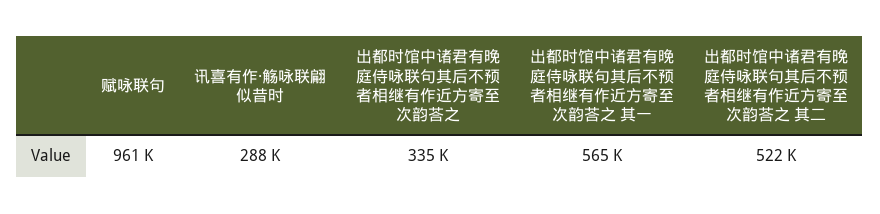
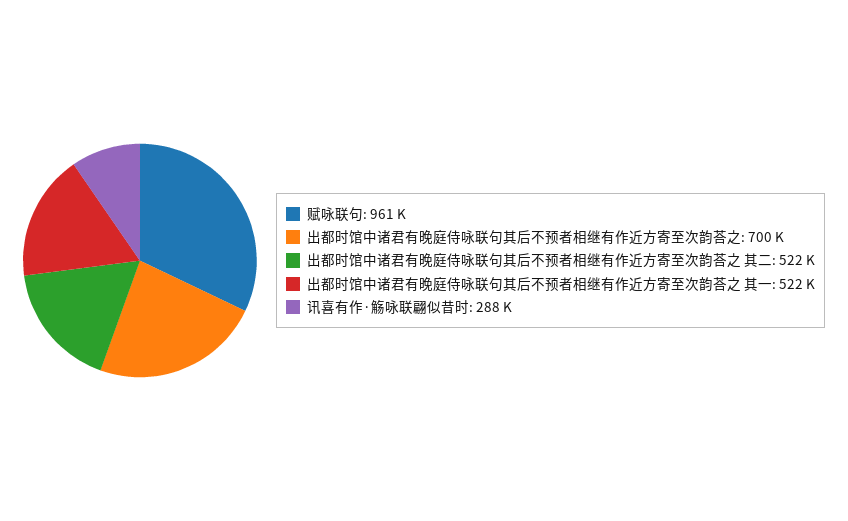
  {
    "赋咏联句": 961000,
    "讯喜有作·觞咏联翩似昔时": 288000,
-   "出都时馆中诸君有晚庭侍咏联句其后不预者相继有作近方寄至次韵荅之": 335000,
+   "出都时馆中诸君有晚庭侍咏联句其后不预者相继有作近方寄至次韵荅之": 700000,
-   "出都时馆中诸君有晚庭侍咏联句其后不预者相继有作近方寄至次韵荅之 其一": 565000,
+   "出都时馆中诸君有晚庭侍咏联句其后不预者相继有作近方寄至次韵荅之 其一": 522000,
    "出都时馆中诸君有晚庭侍咏联句其后不预者相继有作近方寄至次韵荅之 其二": 522000
  }

